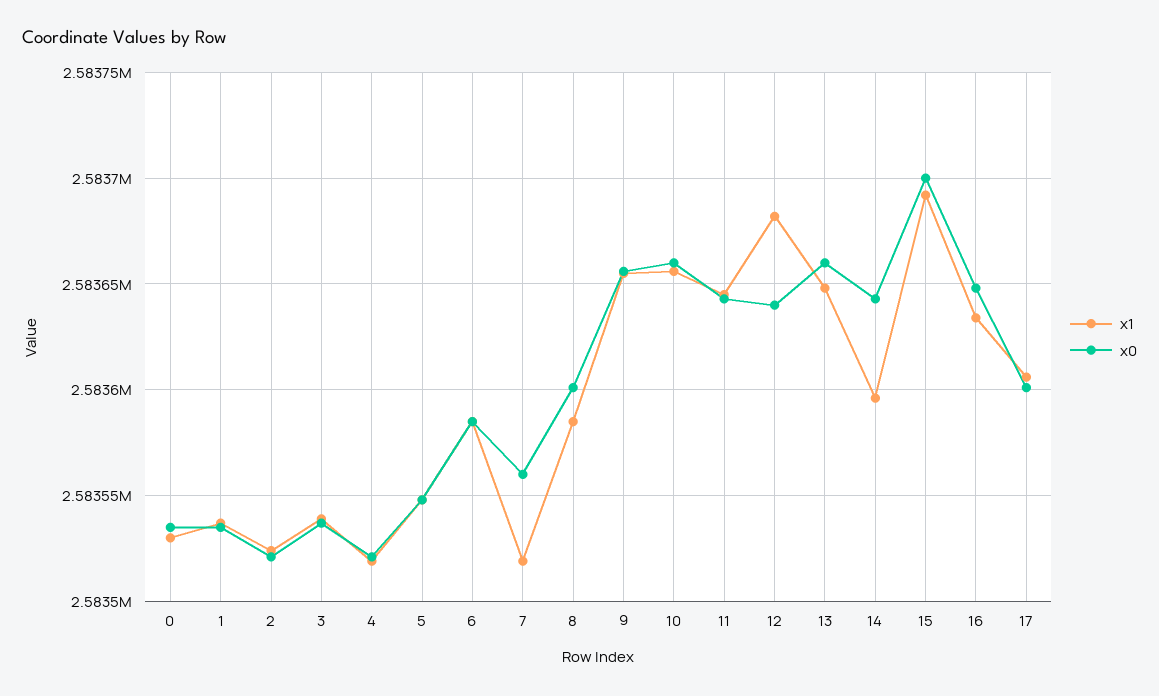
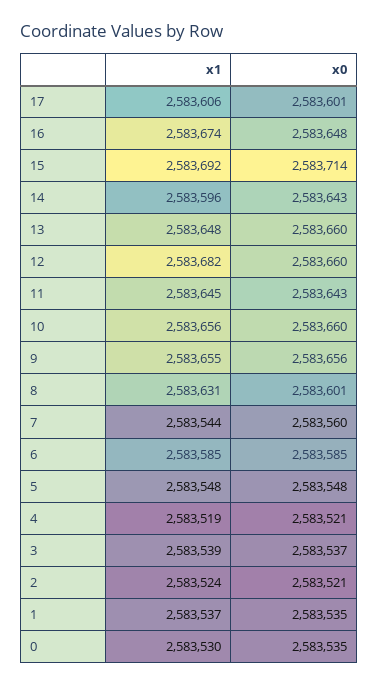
  {
    "x1": {
      "0": 2583530,
      "1": 2583537,
      "2": 2583524,
      "3": 2583539,
      "4": 2583519,
      "5": 2583548,
      "6": 2583585,
-     "7": 2583520,
+     "7": 2583544,
-     "8": 2583585,
+     "8": 2583631,
      "9": 2583655,
      "10": 2583656,
      "11": 2583645,
      "12": 2583682,
      "13": 2583648,
      "14": 2583596,
      "15": 2583692,
-     "16": 2583635,
+     "16": 2583674,
      "17": 2583606
    },
    "x0": {
      "0": 2583535,
      "1": 2583535,
      "2": 2583521,
      "3": 2583537,
      "4": 2583521,
      "5": 2583548,
      "6": 2583585,
      "7": 2583560,
      "8": 2583601,
      "9": 2583656,
      "10": 2583660,
      "11": 2583643,
-     "12": 2583640,
+     "12": 2583660,
      "13": 2583660,
      "14": 2583643,
-     "15": 2583700,
+     "15": 2583714,
      "16": 2583648,
      "17": 2583601
    }
  }

